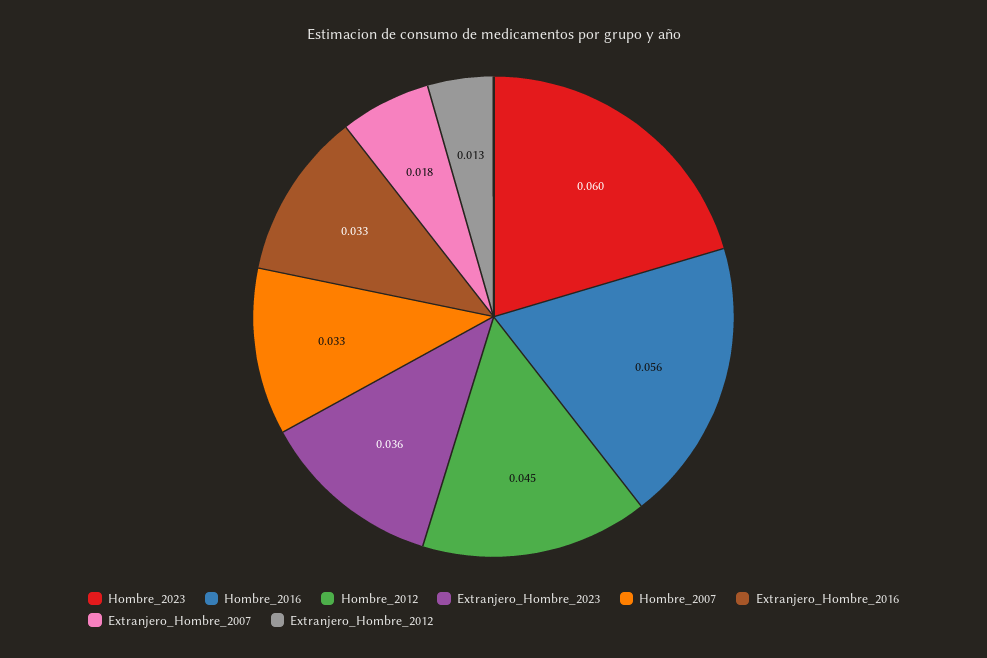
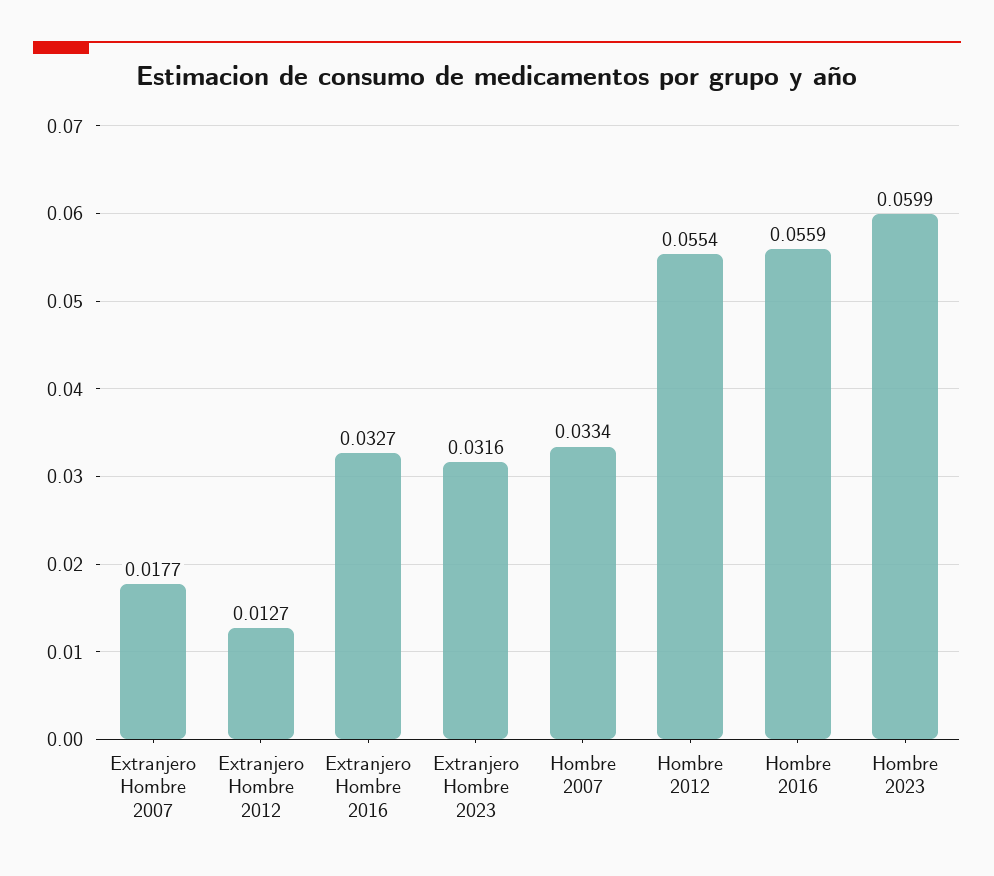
  {
    "Hombre_2023": 0.0599,
    "Hombre_2016": 0.0559,
-   "Hombre_2012": 0.045,
+   "Hombre_2012": 0.0554,
-   "Extranjero_Hombre_2023": 0.036,
+   "Extranjero_Hombre_2023": 0.0316,
    "Hombre_2007": 0.0334,
    "Extranjero_Hombre_2016": 0.0327,
    "Extranjero_Hombre_2007": 0.0177,
    "Extranjero_Hombre_2012": 0.0127
  }

